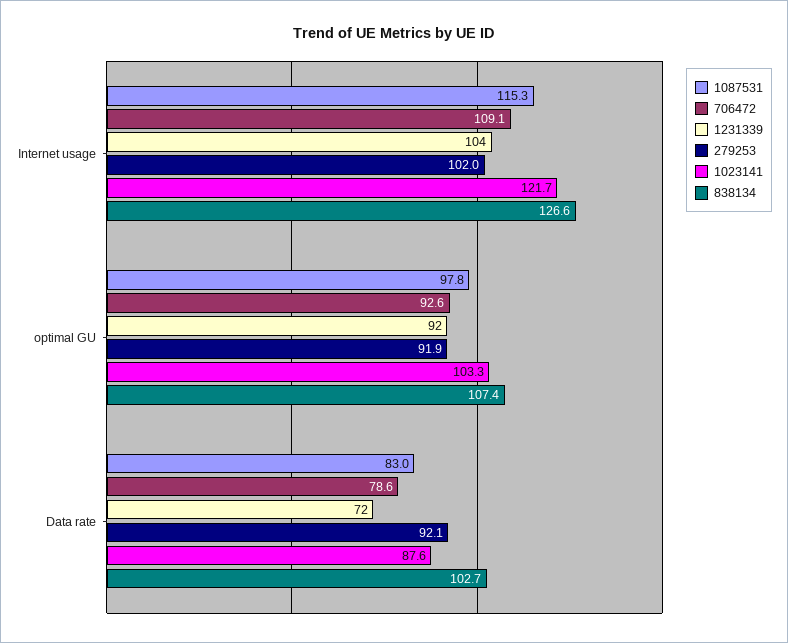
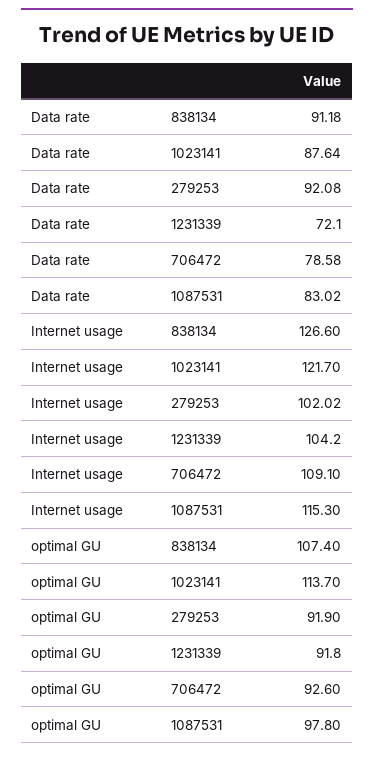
  {
    "1087531": {
      "Internet usage": 115.3,
      "optimal GU": 97.8,
      "Data rate": 83.02
    },
    "706472": {
      "Internet usage": 109.1,
      "optimal GU": 92.6,
      "Data rate": 78.58
    },
    "1231339": {
      "Internet usage": 104.2,
      "optimal GU": 91.8,
      "Data rate": 72.1
    },
    "279253": {
      "Internet usage": 102.02,
      "optimal GU": 91.9,
      "Data rate": 92.08
    },
    "1023141": {
      "Internet usage": 121.7,
-     "optimal GU": 103.3,
+     "optimal GU": 113.7,
      "Data rate": 87.64
    },
    "838134": {
      "Internet usage": 126.6,
      "optimal GU": 107.4,
-     "Data rate": 102.7
+     "Data rate": 91.18
    }
  }

